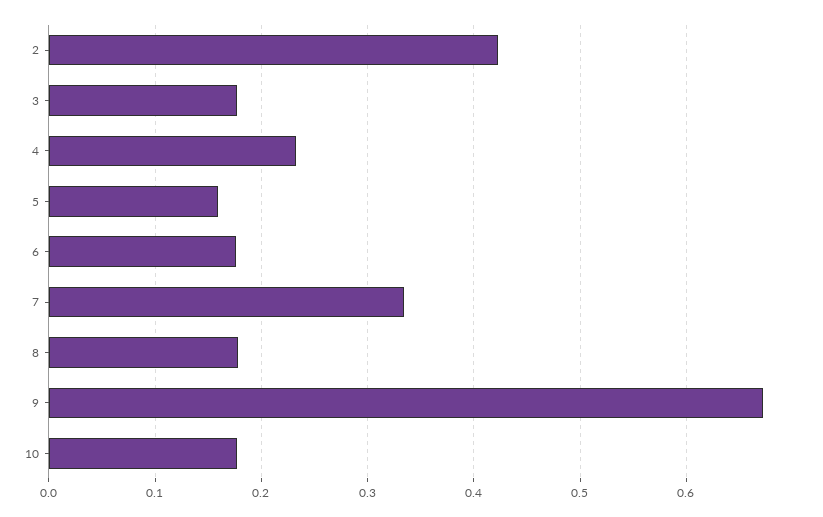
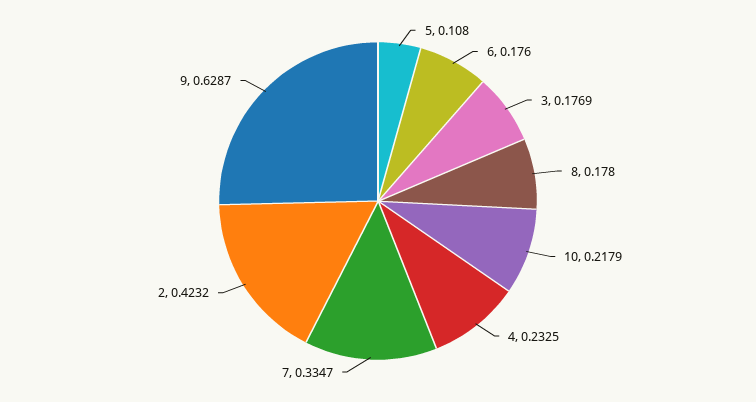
  {
    "2": 0.4232,
    "3": 0.1769,
    "4": 0.2325,
-   "5": 0.16,
+   "5": 0.108,
    "6": 0.176,
    "7": 0.3347,
    "8": 0.178,
-   "9": 0.67,
+   "9": 0.6287,
-   "10": 0.18
+   "10": 0.2179
  }

